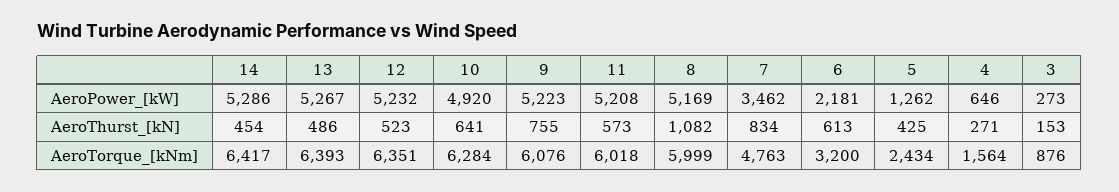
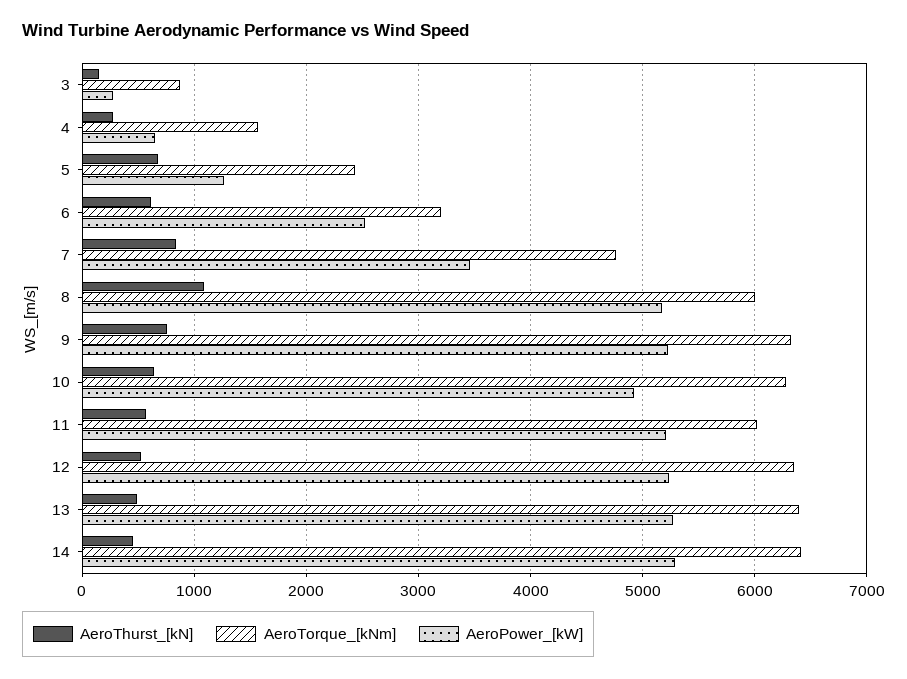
  {
    "AeroPower_[kW]": {
      "14": 5286,
      "13": 5267,
      "12": 5232,
      "10": 4920,
      "9": 5223,
      "11": 5208,
      "8": 5169,
      "7": 3462,
-     "6": 2181,
+     "6": 2500,
      "5": 1262,
      "4": 646,
      "3": 273
    },
    "AeroThurst_[kN]": {
      "14": 454,
      "13": 486,
      "12": 523,
      "10": 641,
      "9": 755,
      "11": 573,
      "8": 1082,
      "7": 834,
      "6": 613,
-     "5": 425,
+     "5": 700,
      "4": 271,
      "3": 153
    },
    "AeroTorque_[kNm]": {
      "14": 6417,
      "13": 6393,
      "12": 6351,
      "10": 6284,
-     "9": 6076,
+     "9": 6300,
      "11": 6018,
      "8": 5999,
      "7": 4763,
      "6": 3200,
      "5": 2434,
      "4": 1564,
      "3": 876
    }
  }

